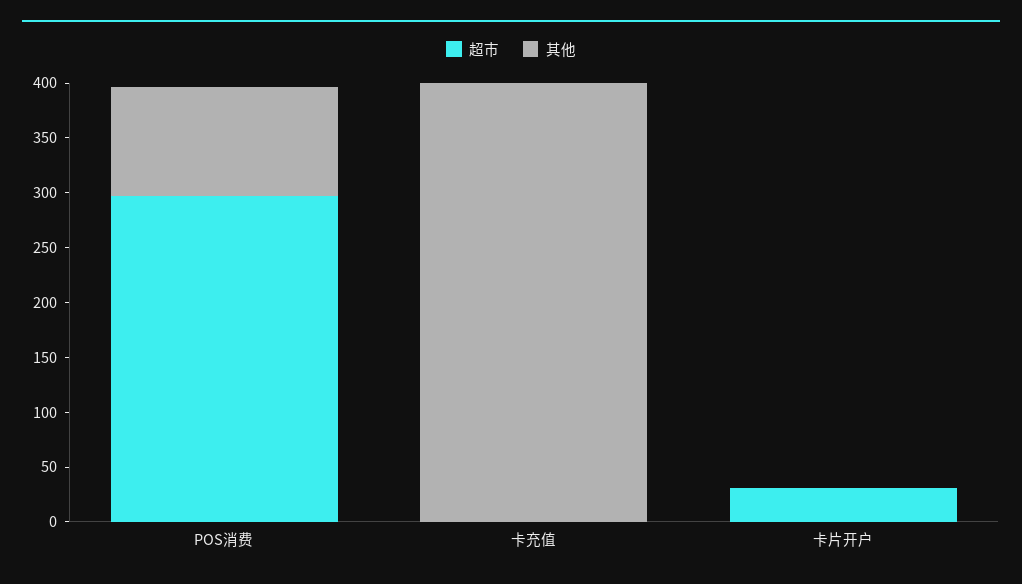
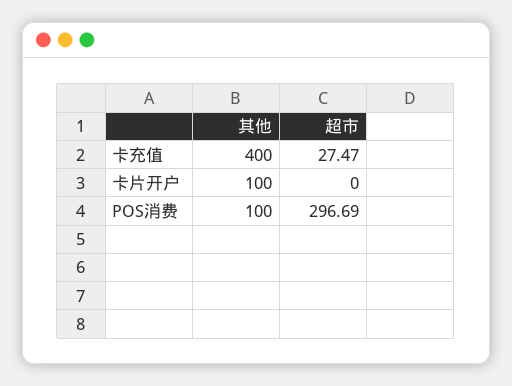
  {
    "超市": {
      "POS消费": 296.69,
-     "卡充值": 0,
+     "卡充值": 27.47,
-     "卡片开户": 30
+     "卡片开户": 0
    },
    "其他": {
      "POS消费": 100,
      "卡充值": 400,
-     "卡片开户": 0
+     "卡片开户": 100
    }
  }

